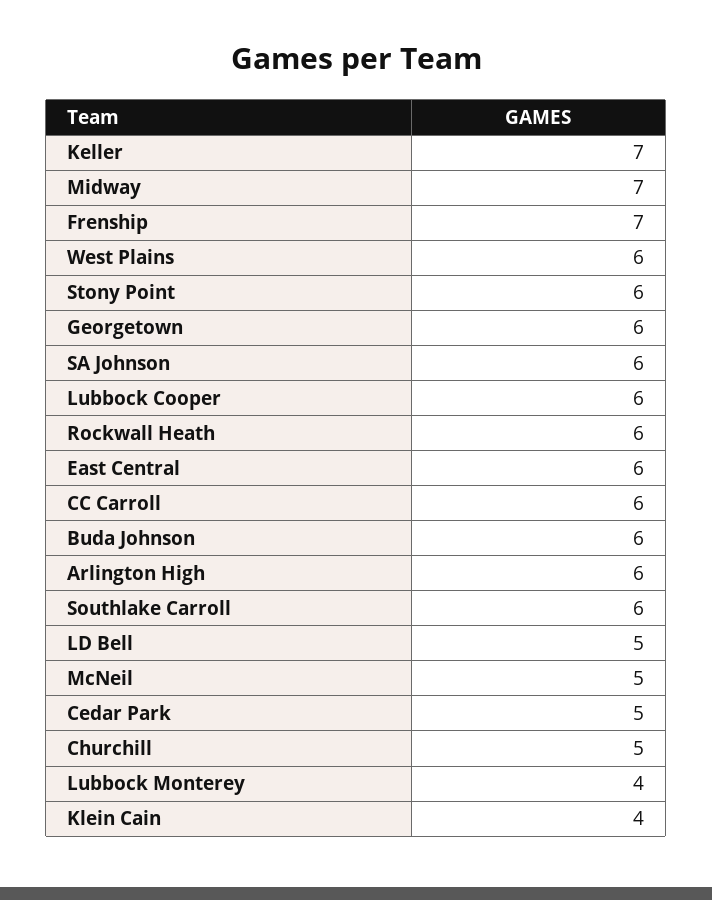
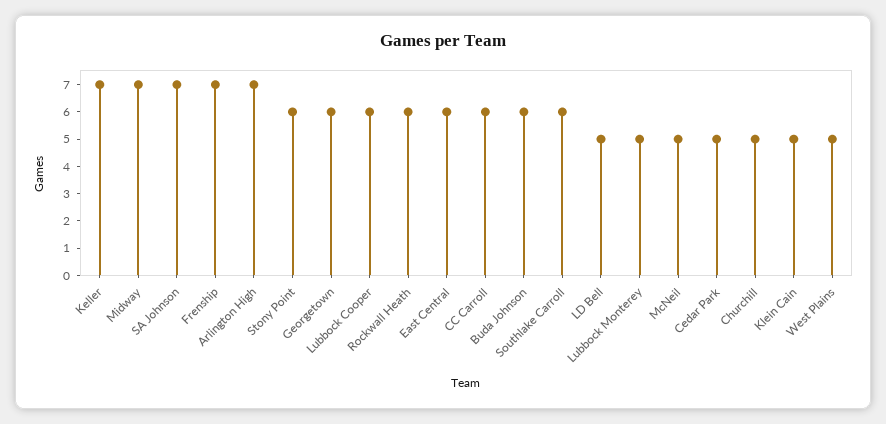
  {
    "Keller": 7,
    "Midway": 7,
    "Frenship": 7,
-   "West Plains": 6,
+   "West Plains": 5,
    "Stony Point": 6,
    "Georgetown": 6,
-   "SA Johnson": 6,
+   "SA Johnson": 7,
    "Lubbock Cooper": 6,
    "Rockwall Heath": 6,
    "East Central": 6,
    "CC Carroll": 6,
    "Buda Johnson": 6,
-   "Arlington High": 6,
+   "Arlington High": 7,
    "Southlake Carroll": 6,
    "LD Bell": 5,
    "McNeil": 5,
    "Cedar Park": 5,
    "Churchill": 5,
-   "Lubbock Monterey": 4,
+   "Lubbock Monterey": 5,
-   "Klein Cain": 4
+   "Klein Cain": 5
  }

